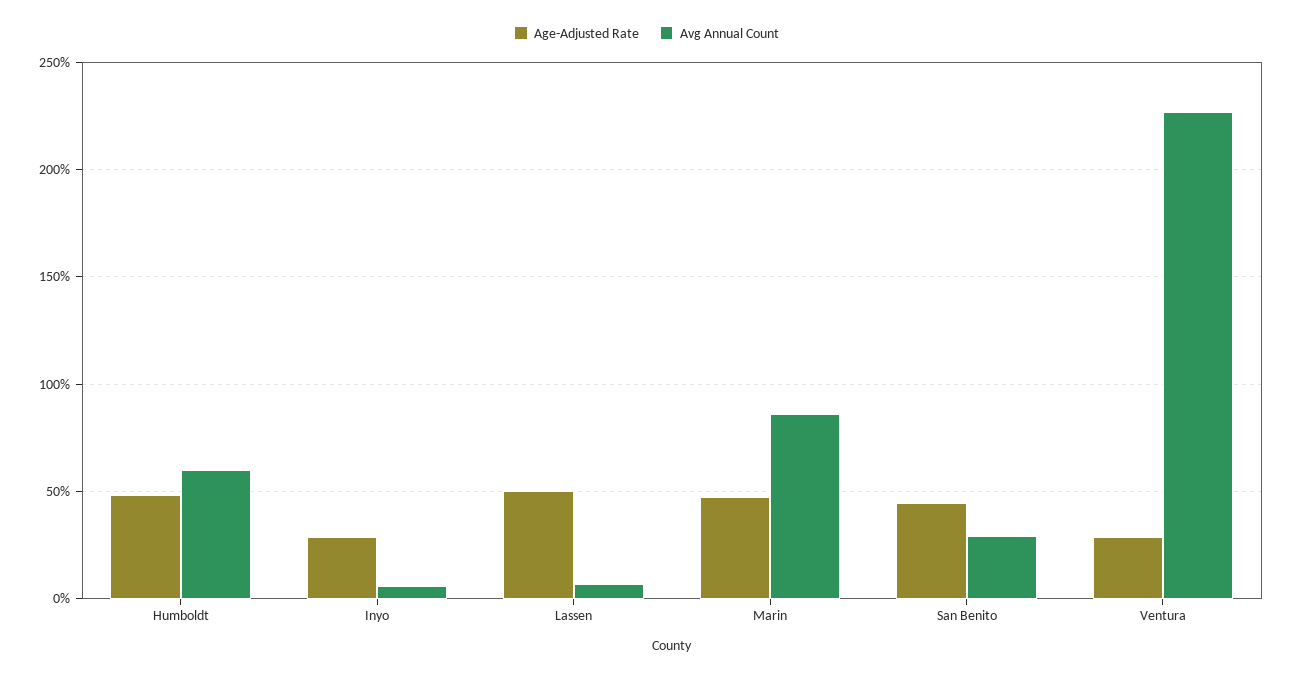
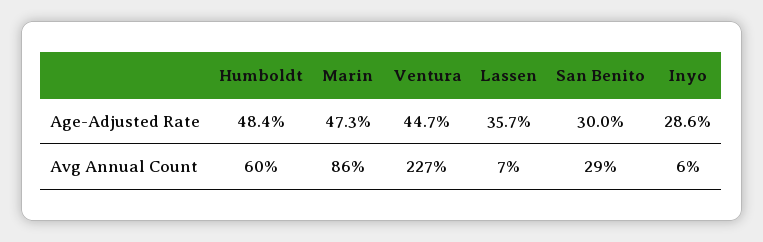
  {
    "Age-Adjusted Rate": {
      "Humboldt": 48.4,
      "Inyo": 28.6,
-     "Lassen": 50,
+     "Lassen": 35.7,
      "Marin": 47.3,
-     "San Benito": 45,
+     "San Benito": 30,
-     "Ventura": 30
+     "Ventura": 44.7
    },
    "Avg Annual Count": {
      "Humboldt": 60,
      "Inyo": 6,
      "Lassen": 7,
      "Marin": 86,
      "San Benito": 29,
      "Ventura": 227
    }
  }

